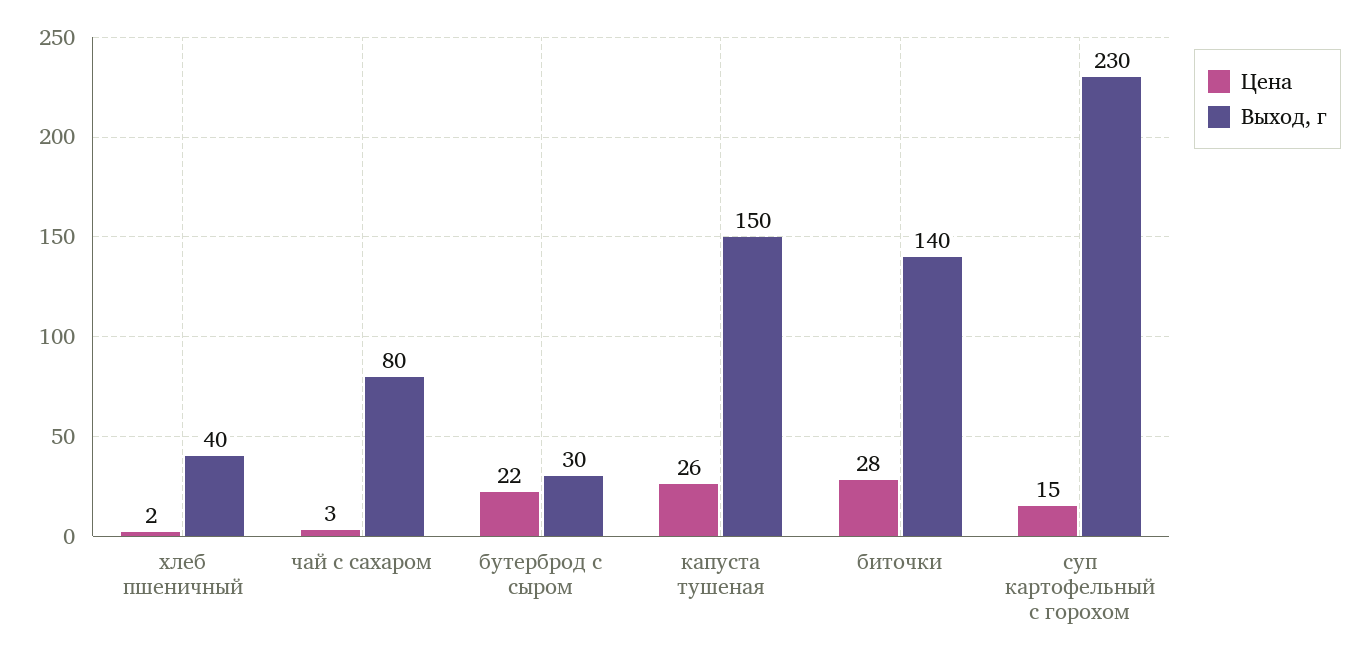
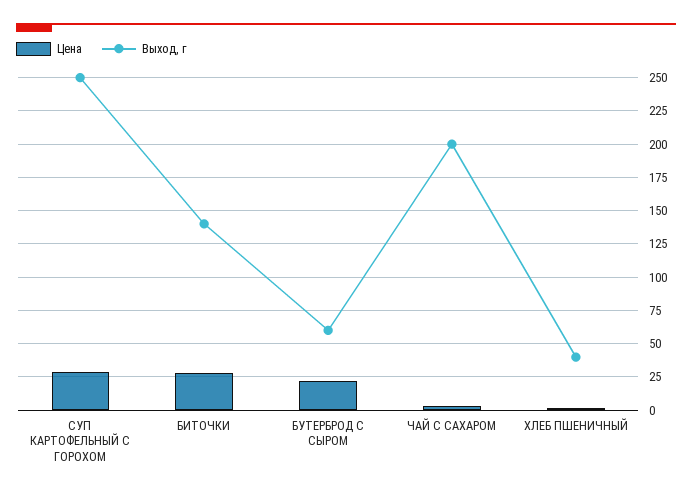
  {
    "Цена": {
      "хлеб пшеничный": 2,
      "чай с сахаром": 3,
      "бутерброд с сыром": 22,
-     "капуста тушеная": 26,
      "биточки": 28,
-     "суп картофельный с горохом": 15
+     "суп картофельный с горохом": 30
    },
    "Выход, г": {
      "хлеб пшеничный": 40,
-     "чай с сахаром": 80,
+     "чай с сахаром": 200,
-     "бутерброд с сыром": 30,
+     "бутерброд с сыром": 60,
-     "капуста тушеная": 150,
      "биточки": 140,
-     "суп картофельный с горохом": 230
+     "суп картофельный с горохом": 250
    }
  }

